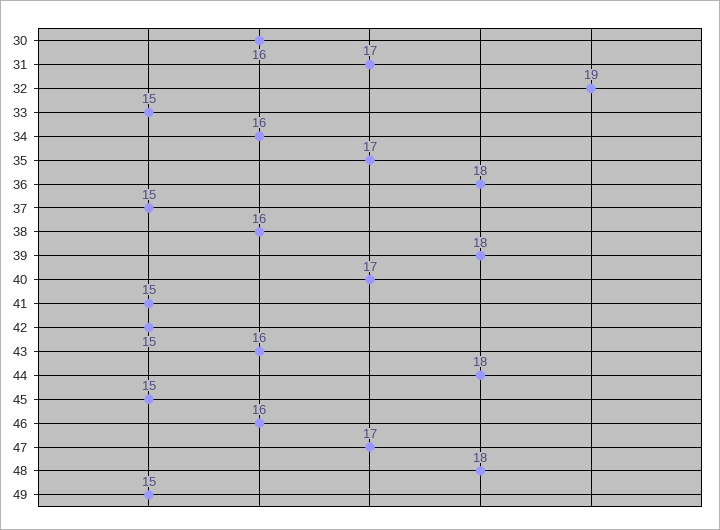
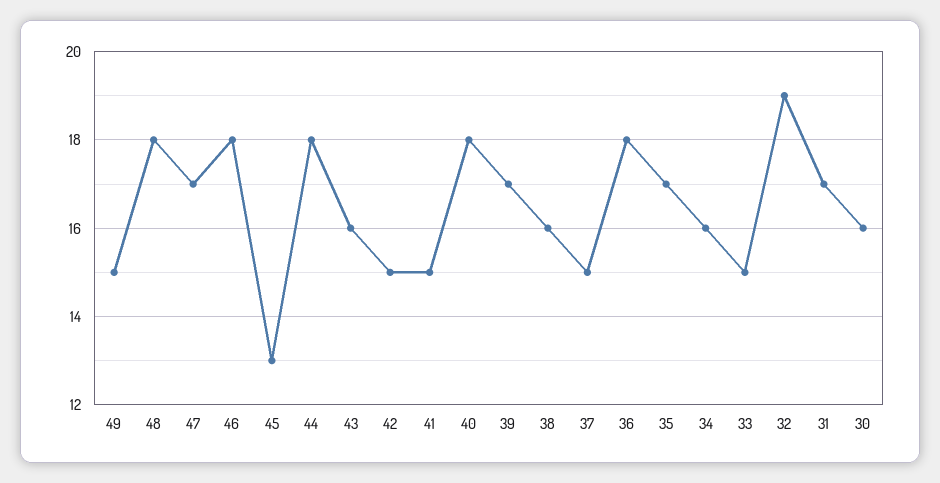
  {
    "30": 16,
    "31": 17,
    "32": 19,
    "33": 15,
    "34": 16,
    "35": 17,
    "36": 18,
    "37": 15,
    "38": 16,
-   "39": 18,
+   "39": 17,
-   "40": 17,
+   "40": 18,
    "41": 15,
    "42": 15,
    "43": 16,
    "44": 18,
-   "45": 15,
+   "45": 13,
-   "46": 16,
+   "46": 18,
    "47": 17,
    "48": 18,
    "49": 15
  }

